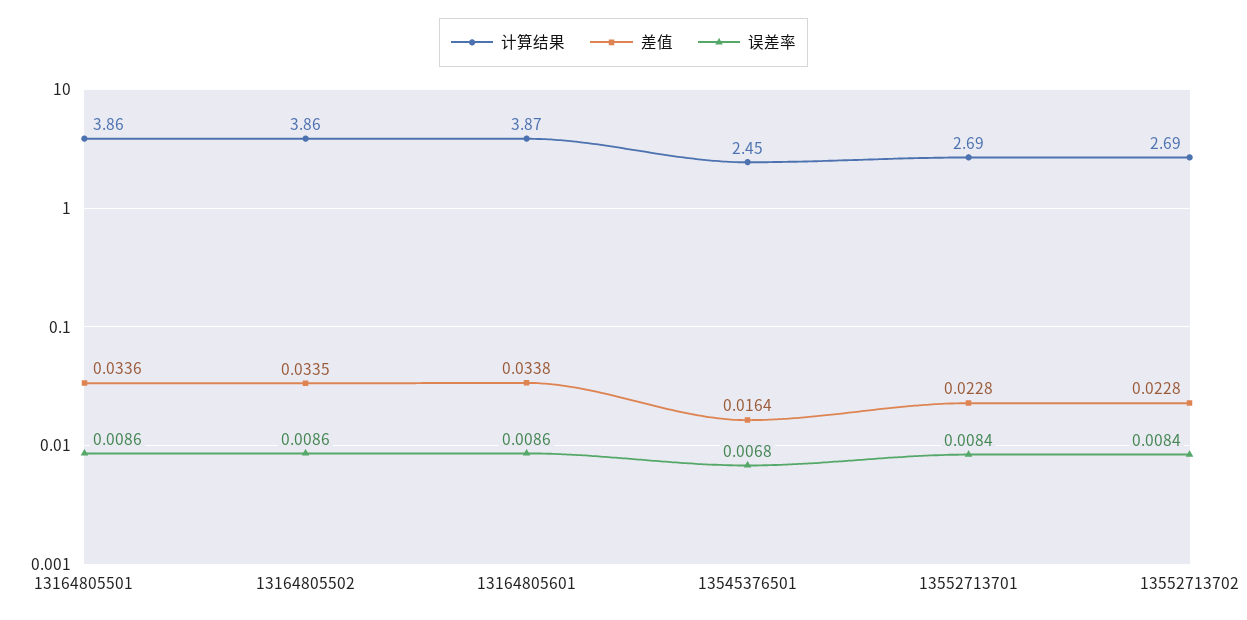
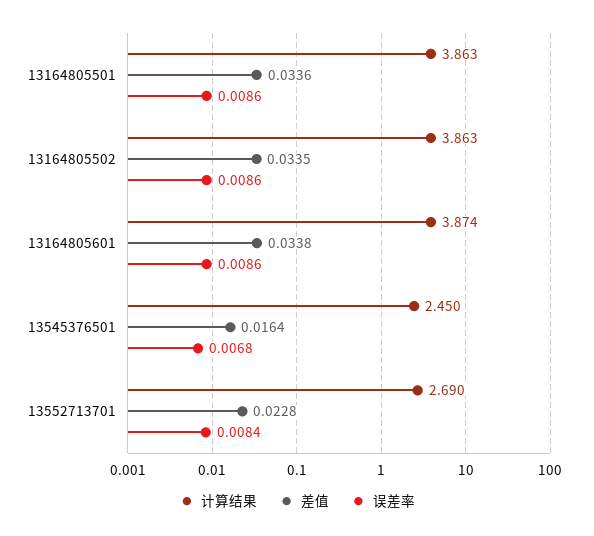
  {
    "计算结果": {
      "13164805501": 3.863,
      "13164805502": 3.863,
      "13164805601": 3.874,
      "13545376501": 2.45,
-     "13552713701": 2.69,
+     "13552713701": 2.69
-     "13552713702": 2.69
    },
    "差值": {
      "13164805501": 0.0336,
      "13164805502": 0.0335,
      "13164805601": 0.0338,
      "13545376501": 0.0164,
-     "13552713701": 0.0228,
+     "13552713701": 0.0228
-     "13552713702": 0.0228
    },
    "误差率": {
      "13164805501": 0.0086,
      "13164805502": 0.0086,
      "13164805601": 0.0086,
      "13545376501": 0.0068,
-     "13552713701": 0.0084,
+     "13552713701": 0.0084
-     "13552713702": 0.0084
    }
  }

